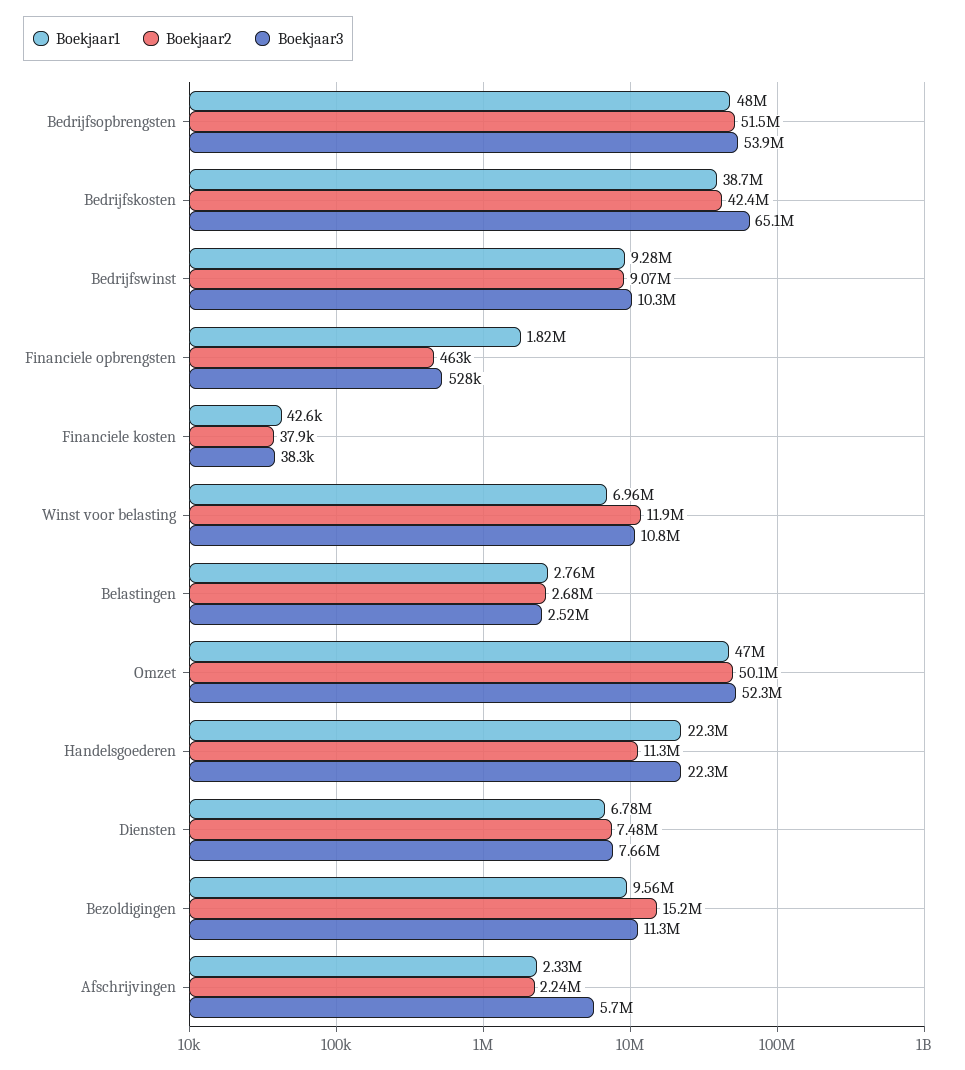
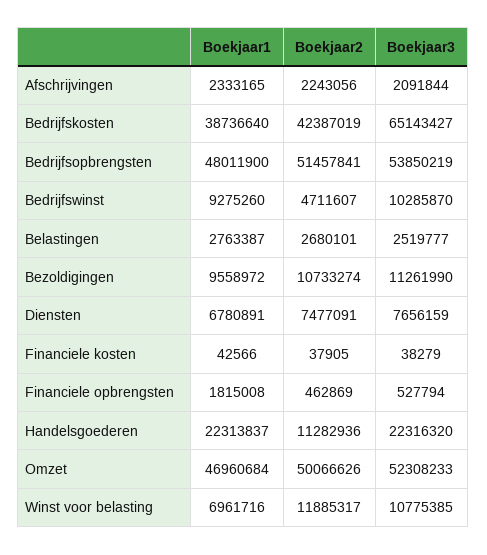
  {
    "Boekjaar1": {
      "Bedrijfsopbrengsten": 48011900,
      "Bedrijfskosten": 38736640,
      "Bedrijfswinst": 9275260,
      "Financiele opbrengsten": 1815008,
      "Financiele kosten": 42566,
      "Winst voor belasting": 6961716,
      "Belastingen": 2763387,
      "Omzet": 46960684,
      "Handelsgoederen": 22313837,
      "Diensten": 6780891,
      "Bezoldigingen": 9558972,
      "Afschrijvingen": 2333165
    },
    "Boekjaar2": {
      "Bedrijfsopbrengsten": 51457841,
      "Bedrijfskosten": 42387019,
-     "Bedrijfswinst": 9070000,
+     "Bedrijfswinst": 4711607,
      "Financiele opbrengsten": 462869,
      "Financiele kosten": 37905,
      "Winst voor belasting": 11885317,
      "Belastingen": 2680101,
      "Omzet": 50066626,
      "Handelsgoederen": 11282936,
      "Diensten": 7477091,
-     "Bezoldigingen": 15200000,
+     "Bezoldigingen": 10733274,
      "Afschrijvingen": 2243056
    },
    "Boekjaar3": {
      "Bedrijfsopbrengsten": 53850219,
      "Bedrijfskosten": 65143427,
      "Bedrijfswinst": 10285870,
      "Financiele opbrengsten": 527794,
      "Financiele kosten": 38279,
      "Winst voor belasting": 10775385,
      "Belastingen": 2519777,
      "Omzet": 52308233,
      "Handelsgoederen": 22316320,
      "Diensten": 7656159,
      "Bezoldigingen": 11261990,
-     "Afschrijvingen": 5700000
+     "Afschrijvingen": 2091844
    }
  }

